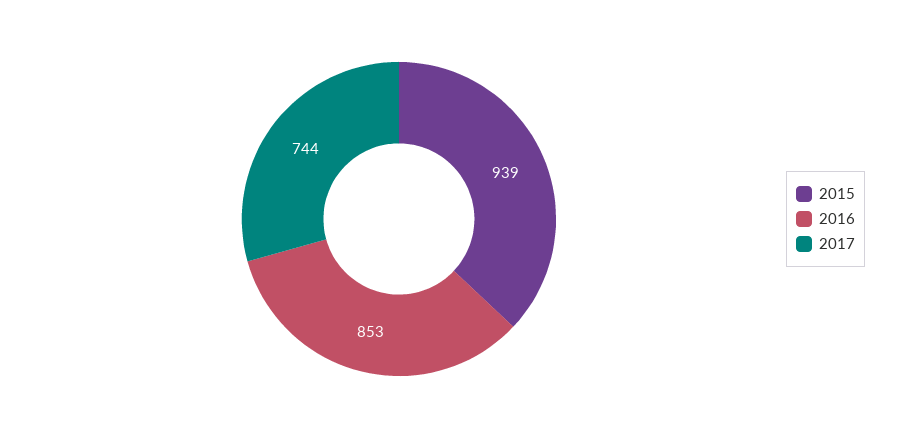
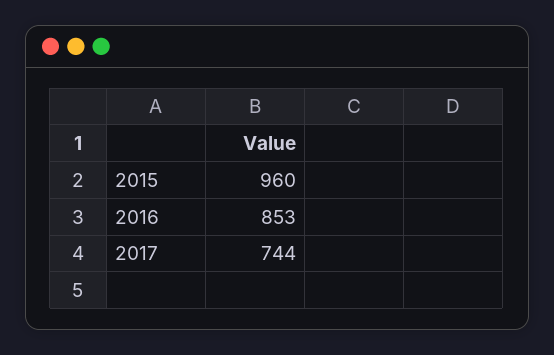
  {
-   "2015": 939,
+   "2015": 960,
    "2016": 853,
    "2017": 744
  }

